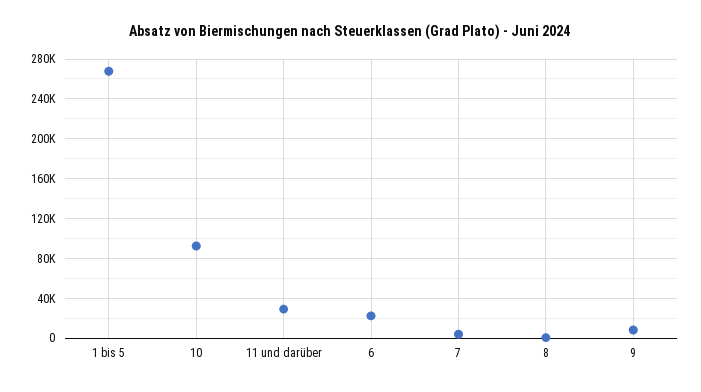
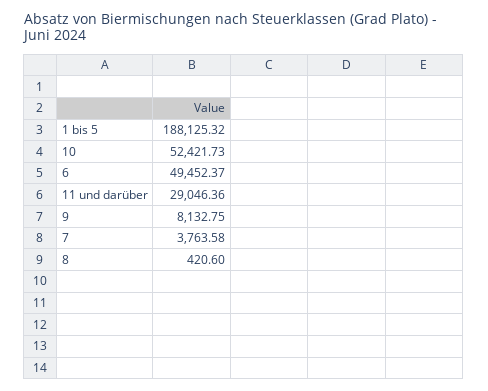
  {
-   "1 bis 5": 270000,
+   "1 bis 5": 188125.32,
-   "10": 90000,
+   "10": 52421.73,
    "11 und darüber": 29046.36,
-   "6": 20000,
+   "6": 49452.37,
    "7": 3763.58,
    "8": 420.6,
    "9": 8132.75
  }

